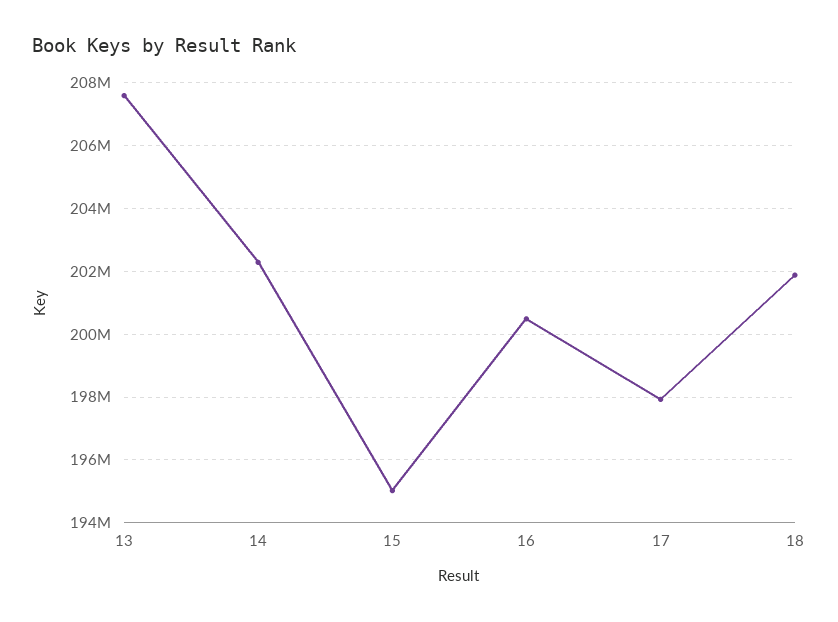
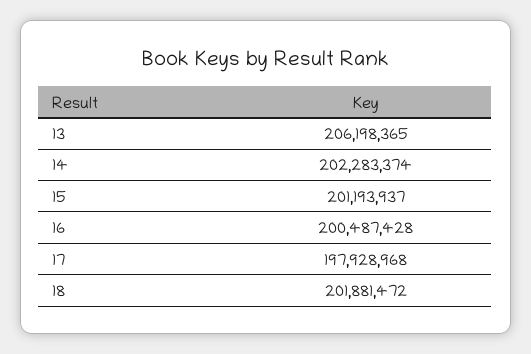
  {
-   "13": 207600000,
+   "13": 206198365,
    "14": 202283374,
-   "15": 195000000,
+   "15": 201193937,
    "16": 200487428,
    "17": 197928968,
    "18": 201881472
  }

